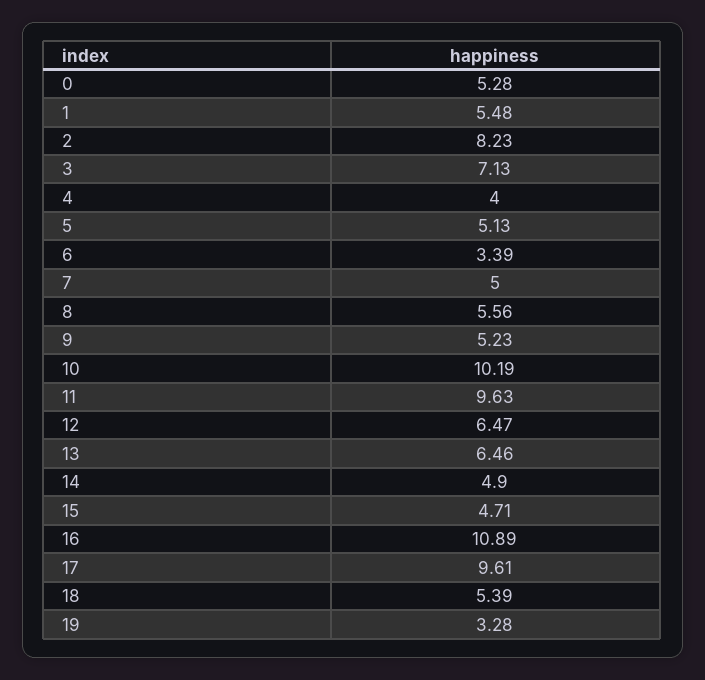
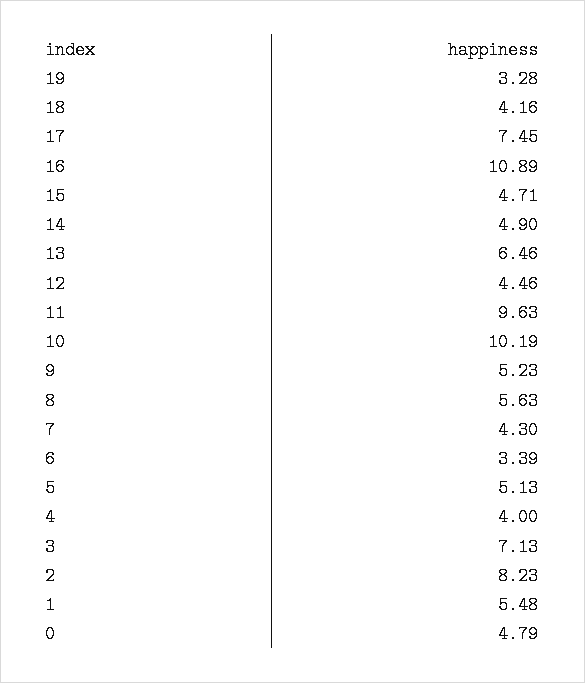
  {
-   "0": 5.28,
+   "0": 4.79,
    "1": 5.48,
    "2": 8.23,
    "3": 7.13,
    "4": 4,
    "5": 5.13,
    "6": 3.39,
-   "7": 5,
+   "7": 4.3,
-   "8": 5.56,
+   "8": 5.63,
    "9": 5.23,
    "10": 10.19,
    "11": 9.63,
-   "12": 6.47,
+   "12": 4.46,
    "13": 6.46,
    "14": 4.9,
    "15": 4.71,
    "16": 10.89,
-   "17": 9.61,
+   "17": 7.45,
-   "18": 5.39,
+   "18": 4.16,
    "19": 3.28
  }

